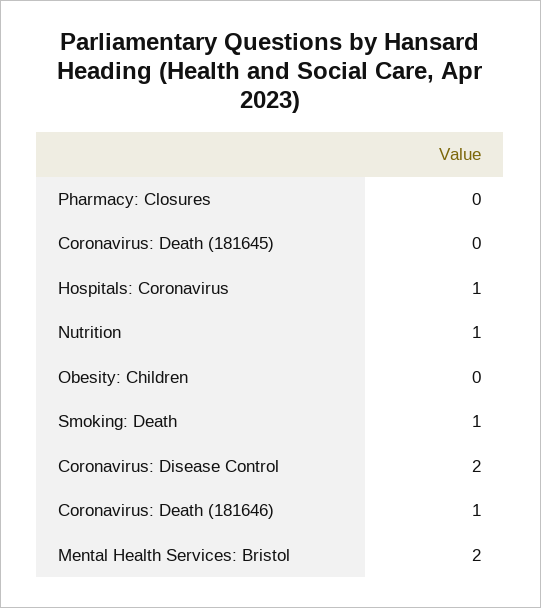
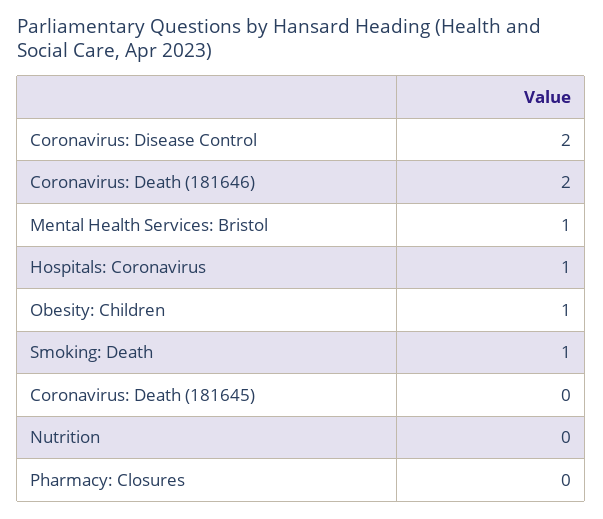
  {
    "Pharmacy: Closures": 0,
    "Coronavirus: Death (181645)": 0,
    "Hospitals: Coronavirus": 1,
-   "Nutrition": 1,
+   "Nutrition": 0,
-   "Obesity: Children": 0,
+   "Obesity: Children": 1,
    "Smoking: Death": 1,
    "Coronavirus: Disease Control": 2,
-   "Coronavirus: Death (181646)": 1,
+   "Coronavirus: Death (181646)": 2,
-   "Mental Health Services: Bristol": 2
+   "Mental Health Services: Bristol": 1
  }

